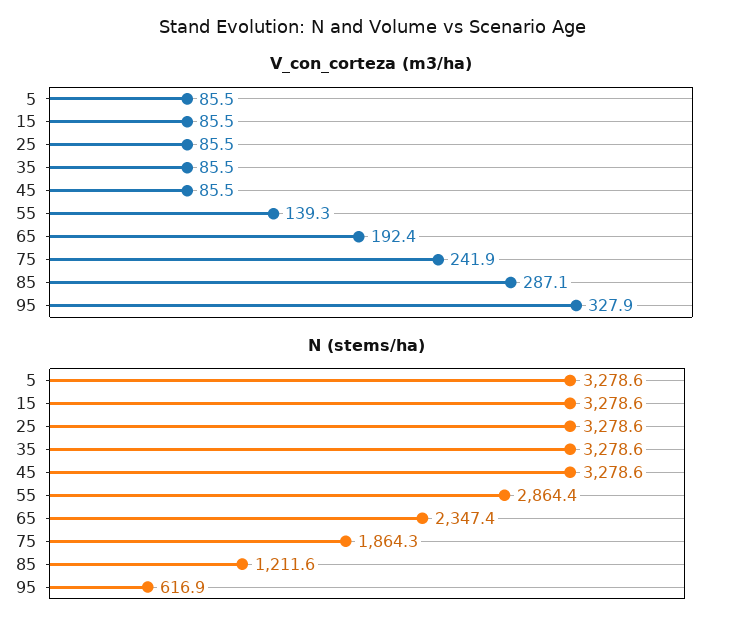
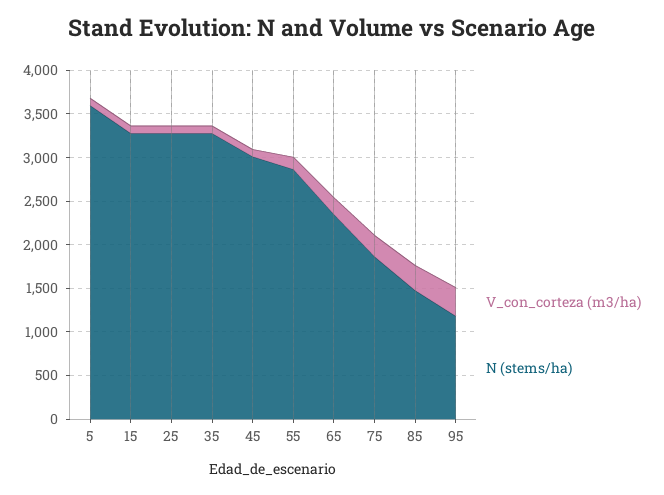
  {
    "V_con_corteza (m3/ha)": {
      "5": 85.5,
      "15": 85.5,
      "25": 85.5,
      "35": 85.5,
      "45": 85.5,
      "55": 139.3,
      "65": 192.4,
      "75": 241.9,
      "85": 287.1,
      "95": 327.9
    },
    "N (stems/ha)": {
-     "5": 3278.6,
+     "5": 3600,
      "15": 3278.6,
      "25": 3278.6,
      "35": 3278.6,
-     "45": 3278.6,
+     "45": 3000,
      "55": 2864.4,
      "65": 2347.4,
      "75": 1864.3,
-     "85": 1211.6,
+     "85": 1500,
-     "95": 616.9
+     "95": 1200
    }
  }

